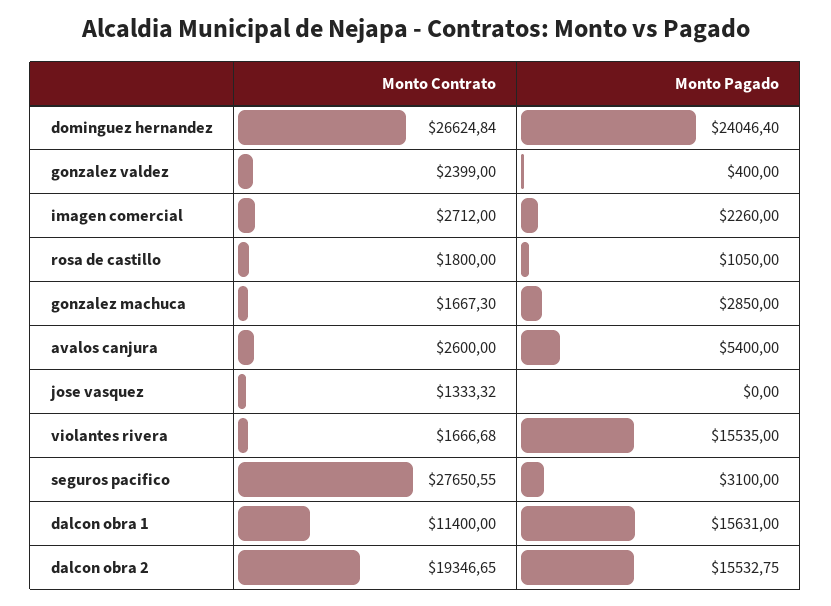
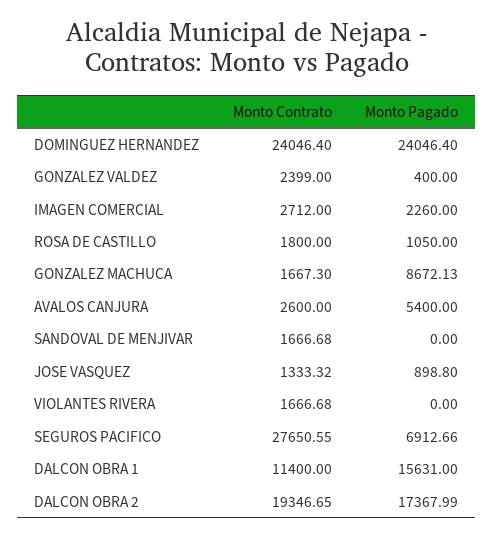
  {
    "Monto Contrato": {
-     "dominguez hernandez": 26624.84,
+     "dominguez hernandez": 24046.4,
      "gonzalez valdez": 2399,
      "imagen comercial": 2712,
      "rosa de castillo": 1800,
      "gonzalez machuca": 1667.3,
      "avalos canjura": 2600,
      "jose vasquez": 1333.32,
      "violantes rivera": 1666.68,
      "seguros pacifico": 27650.55,
      "dalcon obra 1": 11400,
-     "dalcon obra 2": 19346.65
+     "dalcon obra 2": 19346.65,
+     "SANDOVAL DE MENJIVAR": 1666.68
    },
    "Monto Pagado": {
      "dominguez hernandez": 24046.4,
      "gonzalez valdez": 400,
      "imagen comercial": 2260,
      "rosa de castillo": 1050,
-     "gonzalez machuca": 2850,
+     "gonzalez machuca": 8672.13,
      "avalos canjura": 5400,
-     "jose vasquez": 0,
+     "jose vasquez": 898.8,
-     "violantes rivera": 15535,
+     "violantes rivera": 0,
-     "seguros pacifico": 3100,
+     "seguros pacifico": 6912.66,
      "dalcon obra 1": 15631,
-     "dalcon obra 2": 15532.75
+     "dalcon obra 2": 17367.99,
+     "SANDOVAL DE MENJIVAR": 0
    }
  }

